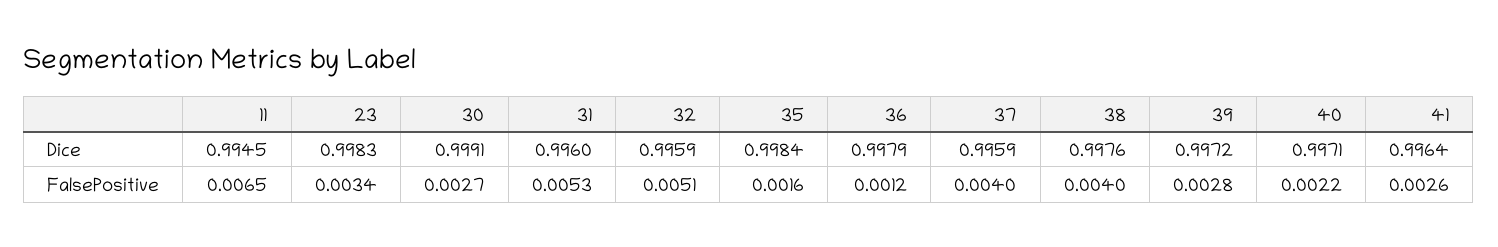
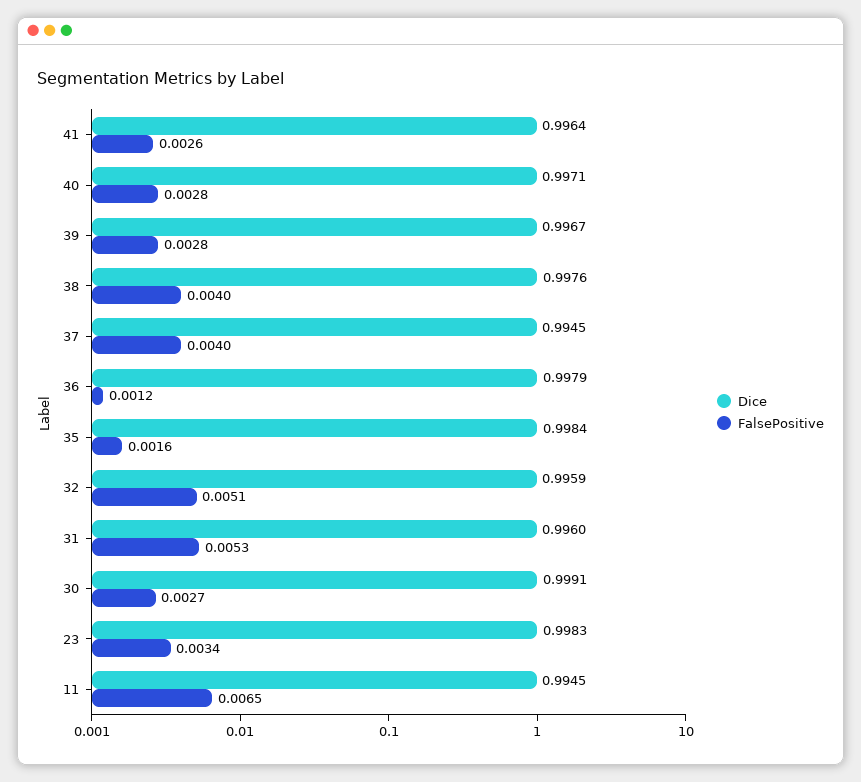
  {
    "Dice": {
      "11": 0.9945,
      "23": 0.9983,
      "30": 0.9991,
      "31": 0.996,
      "32": 0.9959,
      "35": 0.9984,
      "36": 0.9979,
-     "37": 0.9959,
+     "37": 0.9945,
      "38": 0.9976,
-     "39": 0.9972,
+     "39": 0.9967,
      "40": 0.9971,
      "41": 0.9964
    },
    "FalsePositive": {
      "11": 0.0065,
      "23": 0.0034,
      "30": 0.0027,
      "31": 0.0053,
      "32": 0.0051,
      "35": 0.0016,
      "36": 0.0012,
      "37": 0.004,
      "38": 0.004,
      "39": 0.0028,
-     "40": 0.0022,
+     "40": 0.0028,
      "41": 0.0026
    }
  }

